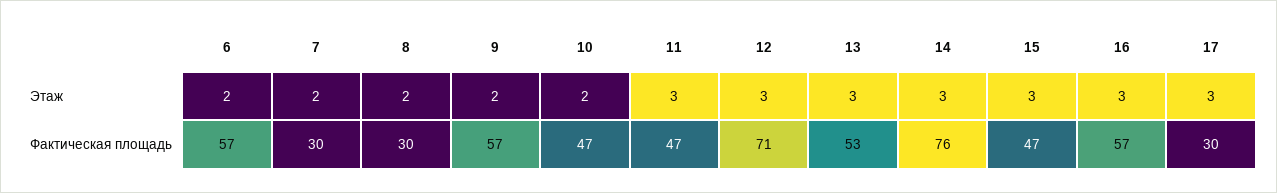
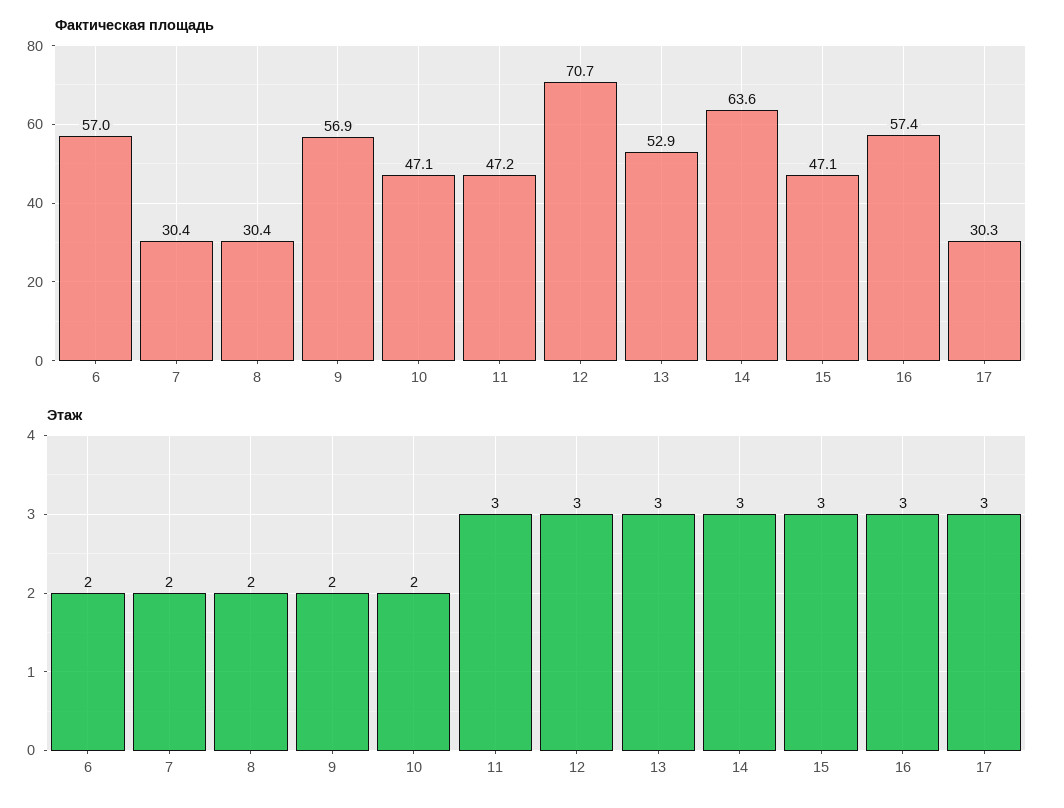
  {
    "Этаж": {
      "6": 2,
      "7": 2,
      "8": 2,
      "9": 2,
      "10": 2,
      "11": 3,
      "12": 3,
      "13": 3,
      "14": 3,
      "15": 3,
      "16": 3,
      "17": 3
    },
    "Фактическая площадь": {
      "6": 57,
      "7": 30.4,
      "8": 30.4,
      "9": 56.9,
      "10": 47.1,
      "11": 47.2,
      "12": 70.7,
      "13": 52.9,
-     "14": 76,
+     "14": 63.6,
      "15": 47.1,
      "16": 57.4,
      "17": 30.3
    }
  }

